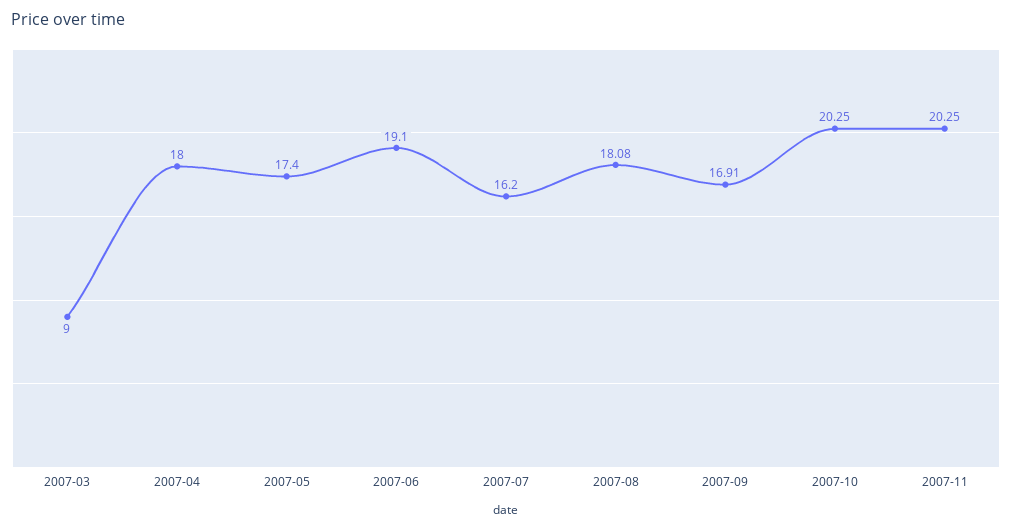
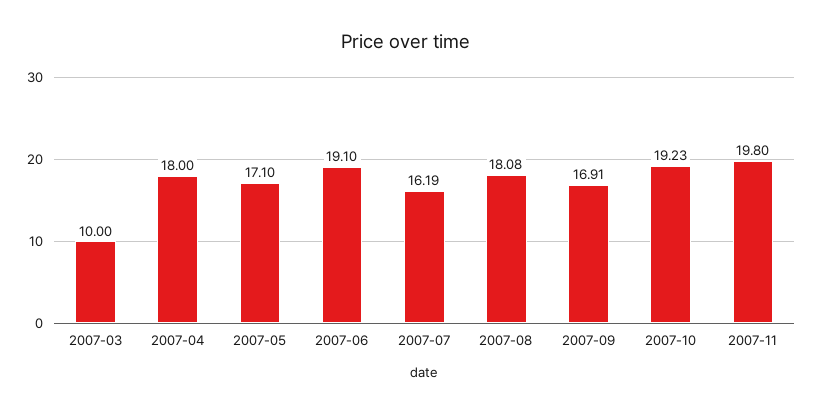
  {
-   "2007-03": 9,
+   "2007-03": 10,
    "2007-04": 18,
-   "2007-05": 17.4,
+   "2007-05": 17.1,
    "2007-06": 19.1,
-   "2007-07": 16.2,
+   "2007-07": 16.19,
    "2007-08": 18.08,
    "2007-09": 16.91,
-   "2007-10": 20.25,
+   "2007-10": 19.23,
-   "2007-11": 20.25
+   "2007-11": 19.8
  }

